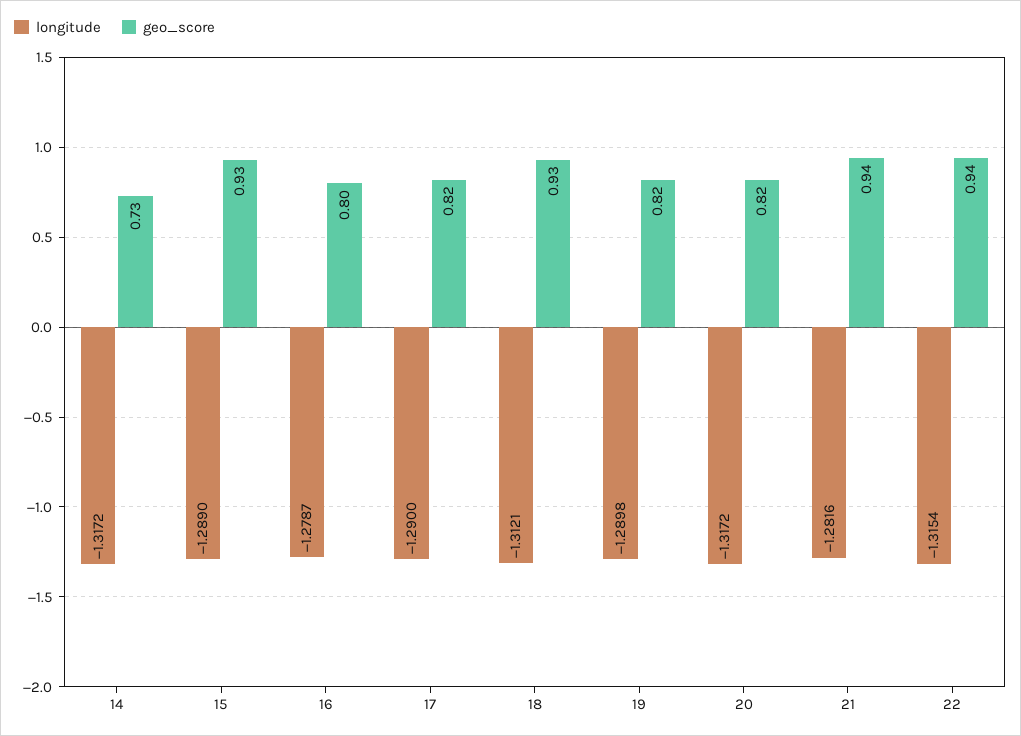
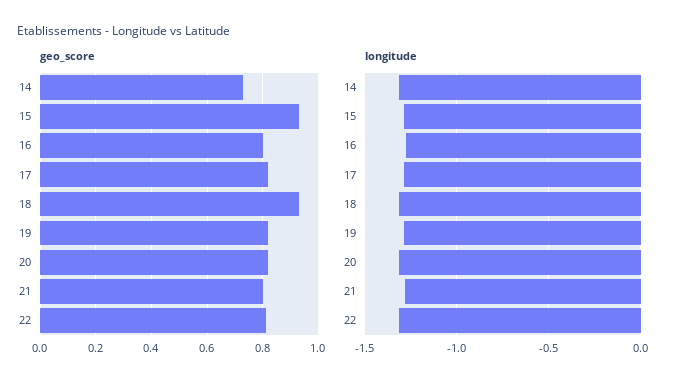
  {
    "longitude": {
      "14": -1.3172,
      "15": -1.289,
      "16": -1.2787,
      "17": -1.29,
      "18": -1.3121,
      "19": -1.2898,
      "20": -1.3172,
      "21": -1.2816,
      "22": -1.3154
    },
    "geo_score": {
      "14": 0.73,
      "15": 0.93,
      "16": 0.8,
      "17": 0.82,
      "18": 0.93,
      "19": 0.82,
      "20": 0.82,
-     "21": 0.94,
+     "21": 0.8,
-     "22": 0.94
+     "22": 0.8
    }
  }

